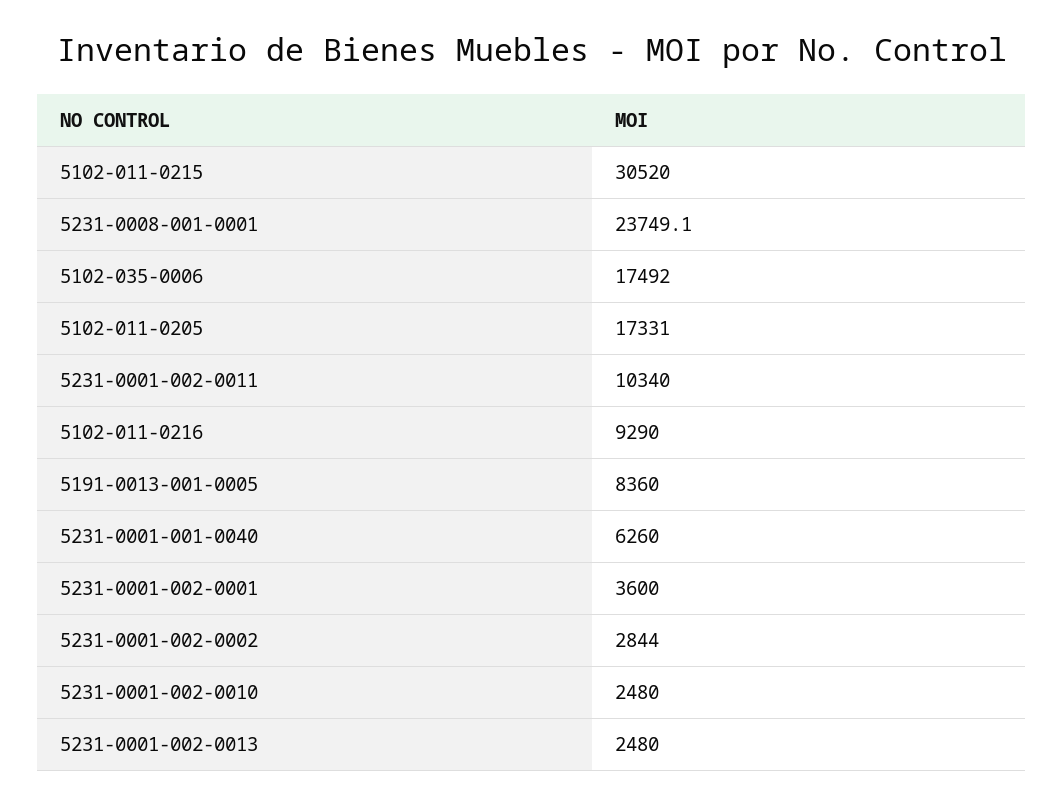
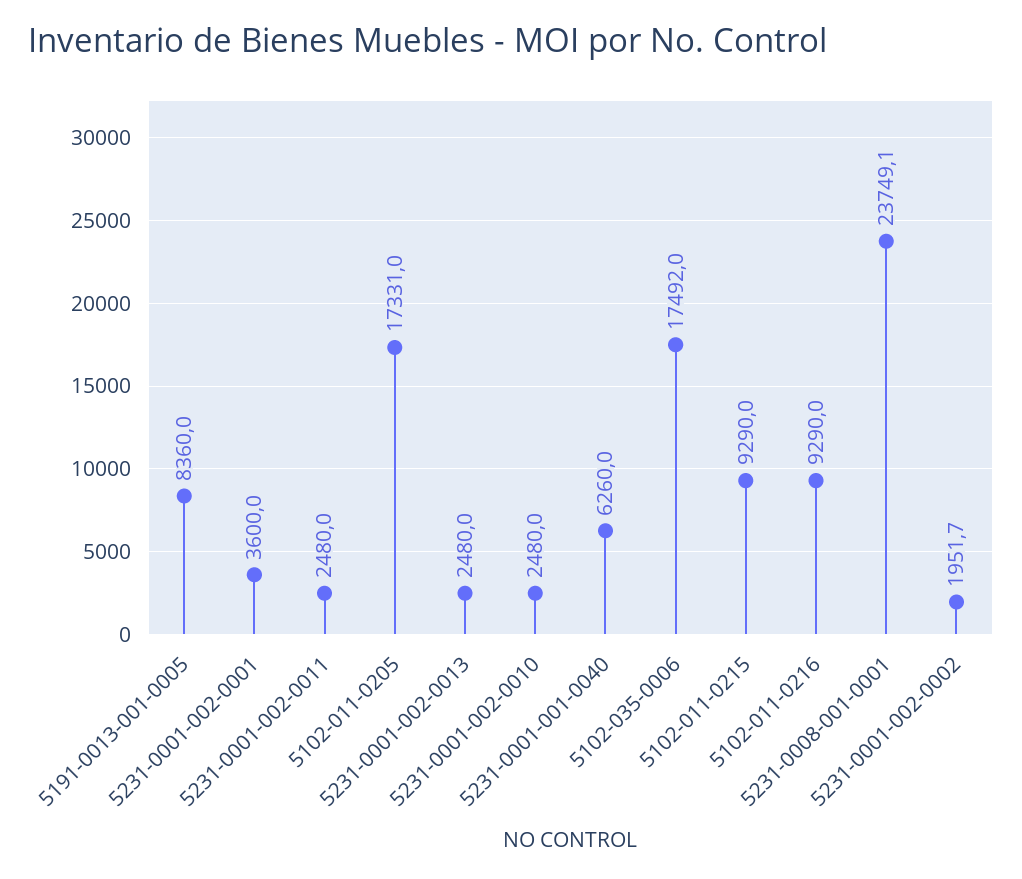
  {
-   "5102-011-0215": 30520,
+   "5102-011-0215": 9290,
    "5231-0008-001-0001": 23749.1,
    "5102-035-0006": 17492,
    "5102-011-0205": 17331,
-   "5231-0001-002-0011": 10340,
+   "5231-0001-002-0011": 2480,
    "5102-011-0216": 9290,
    "5191-0013-001-0005": 8360,
    "5231-0001-001-0040": 6260,
    "5231-0001-002-0001": 3600,
-   "5231-0001-002-0002": 2844,
+   "5231-0001-002-0002": 1951.7,
    "5231-0001-002-0010": 2480,
    "5231-0001-002-0013": 2480
  }

